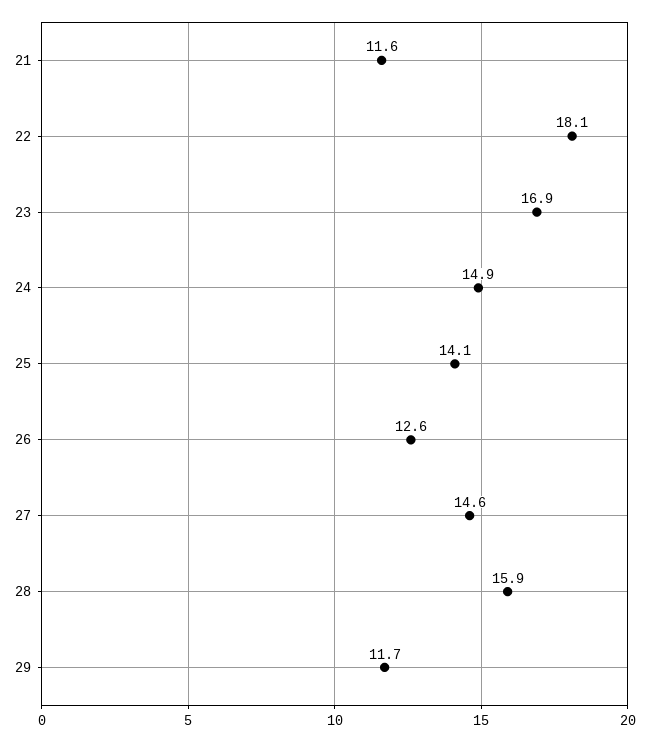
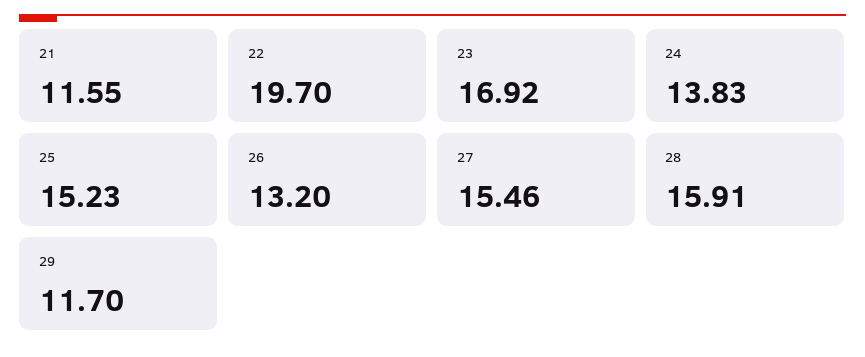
  {
    "21": 11.55,
-   "22": 18.1,
+   "22": 19.7,
    "23": 16.92,
-   "24": 14.9,
+   "24": 13.83,
-   "25": 14.1,
+   "25": 15.23,
-   "26": 12.6,
+   "26": 13.2,
-   "27": 14.6,
+   "27": 15.46,
    "28": 15.91,
    "29": 11.7
  }

